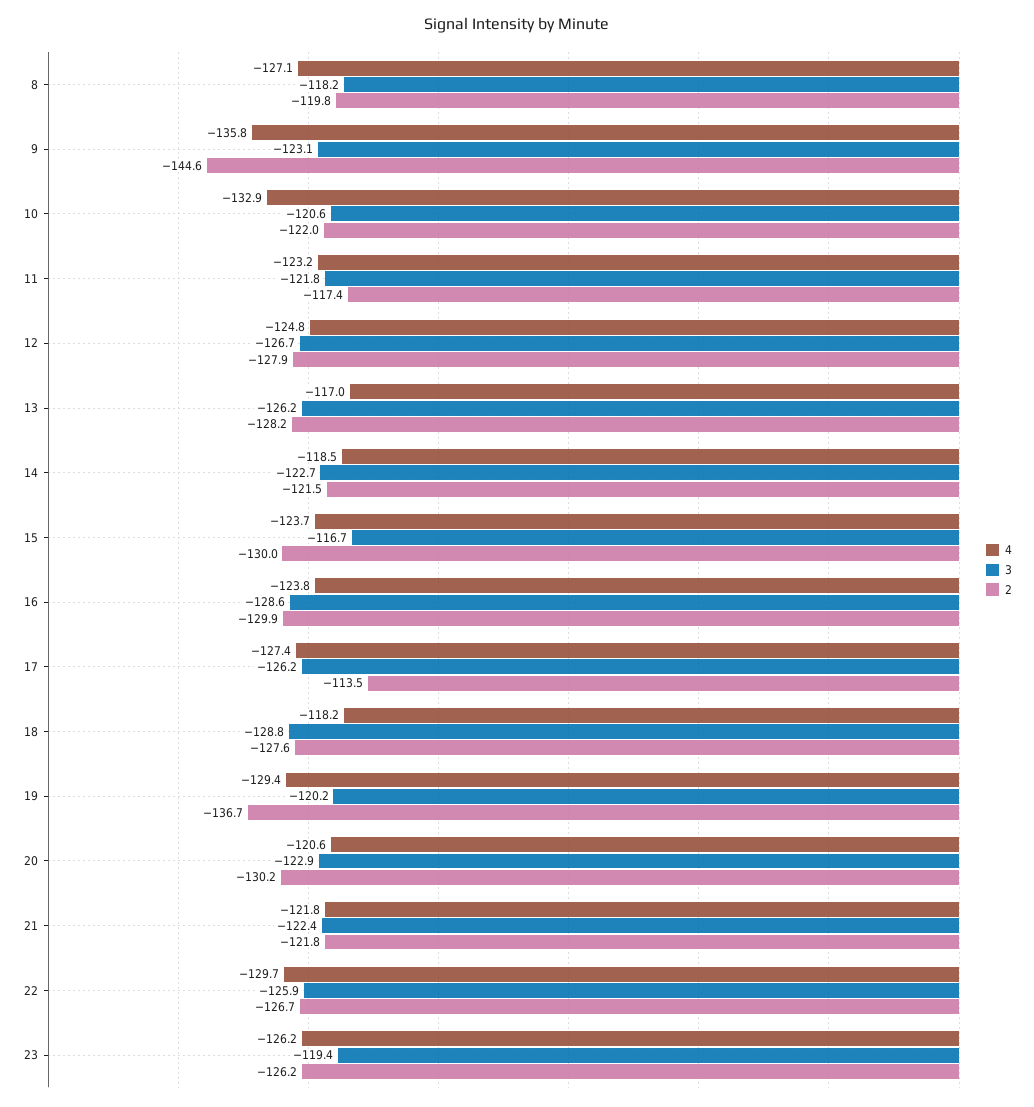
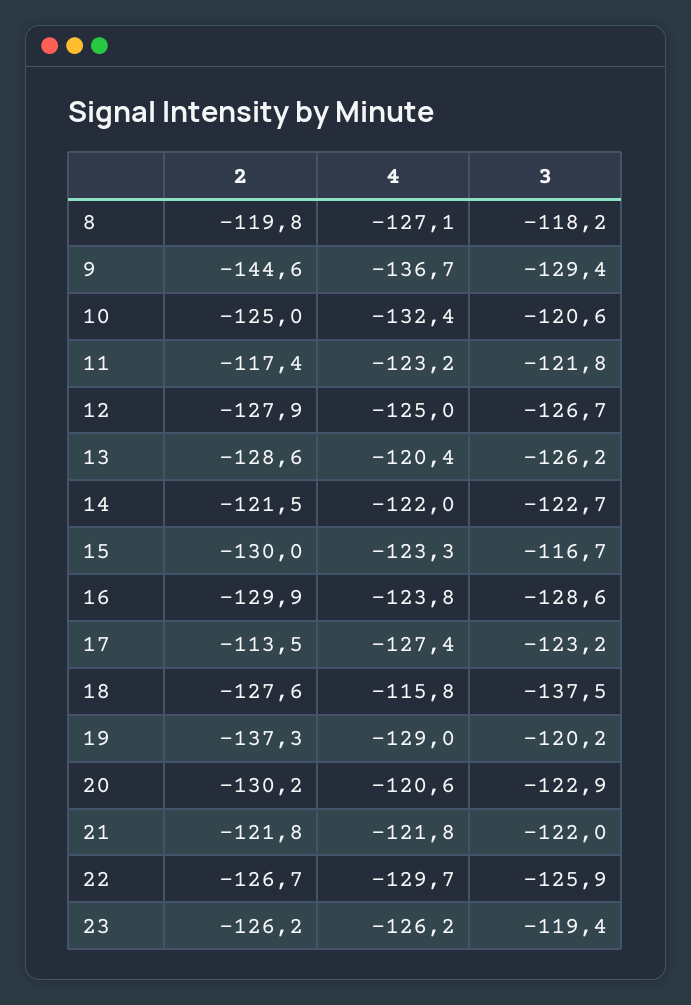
  {
    "4": {
      "8": -127.1,
-     "9": -135.8,
+     "9": -136.7,
-     "10": -132.9,
+     "10": -132.4,
      "11": -123.2,
-     "12": -124.8,
+     "12": -125,
-     "13": -117,
+     "13": -120.4,
-     "14": -118.5,
+     "14": -122,
-     "15": -123.7,
+     "15": -123.3,
      "16": -123.8,
      "17": -127.4,
-     "18": -118.2,
+     "18": -115.8,
-     "19": -129.4,
+     "19": -129,
      "20": -120.6,
      "21": -121.8,
      "22": -129.7,
      "23": -126.2
    },
    "3": {
      "8": -118.2,
-     "9": -123.1,
+     "9": -129.4,
      "10": -120.6,
      "11": -121.8,
      "12": -126.7,
      "13": -126.2,
      "14": -122.7,
      "15": -116.7,
      "16": -128.6,
-     "17": -126.2,
+     "17": -123.2,
-     "18": -128.8,
+     "18": -137.5,
      "19": -120.2,
      "20": -122.9,
-     "21": -122.4,
+     "21": -122,
      "22": -125.9,
      "23": -119.4
    },
    "2": {
      "8": -119.8,
      "9": -144.6,
-     "10": -122,
+     "10": -125,
      "11": -117.4,
      "12": -127.9,
-     "13": -128.2,
+     "13": -128.6,
      "14": -121.5,
      "15": -130,
      "16": -129.9,
      "17": -113.5,
      "18": -127.6,
-     "19": -136.7,
+     "19": -137.3,
      "20": -130.2,
      "21": -121.8,
      "22": -126.7,
      "23": -126.2
    }
  }

